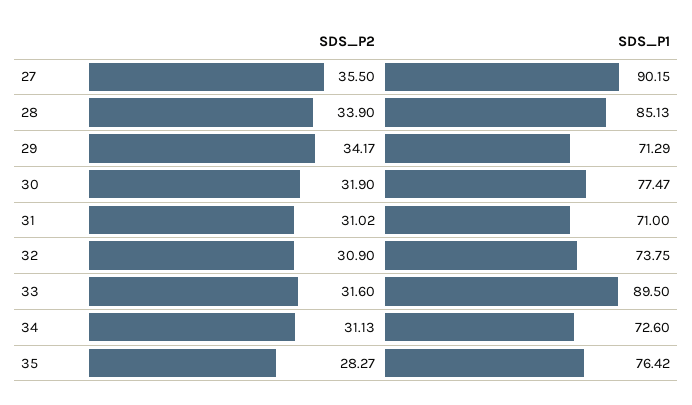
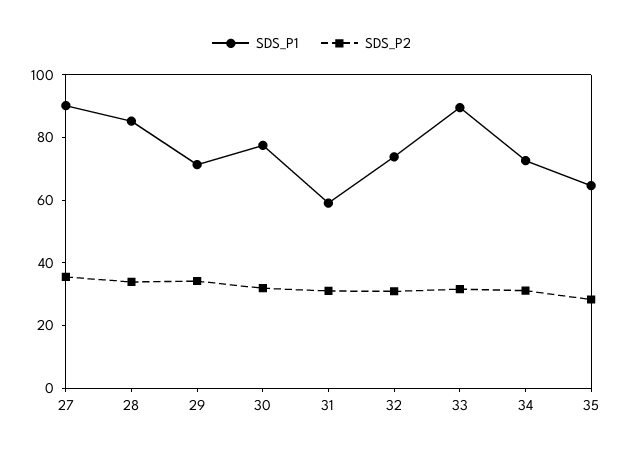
  {
    "SDS_P2": {
      "27": 35.5,
      "28": 33.9,
      "29": 34.17,
      "30": 31.9,
      "31": 31.02,
      "32": 30.9,
      "33": 31.6,
      "34": 31.13,
      "35": 28.27
    },
    "SDS_P1": {
      "27": 90.15,
      "28": 85.13,
      "29": 71.29,
      "30": 77.47,
-     "31": 71,
+     "31": 60,
      "32": 73.75,
      "33": 89.5,
      "34": 72.6,
-     "35": 76.42
+     "35": 65
    }
  }

